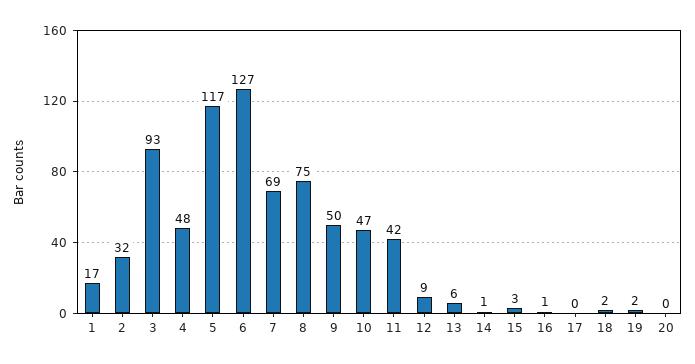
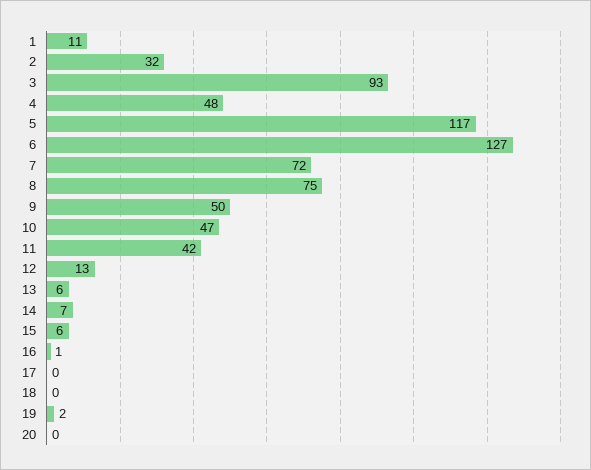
  {
-   "1": 17,
+   "1": 11,
    "2": 32,
    "3": 93,
    "4": 48,
    "5": 117,
    "6": 127,
-   "7": 69,
+   "7": 72,
    "8": 75,
    "9": 50,
    "10": 47,
    "11": 42,
-   "12": 9,
+   "12": 13,
    "13": 6,
-   "14": 1,
+   "14": 7,
-   "15": 3,
+   "15": 6,
    "16": 1,
    "17": 0,
-   "18": 2,
+   "18": 0,
    "19": 2,
    "20": 0
  }

